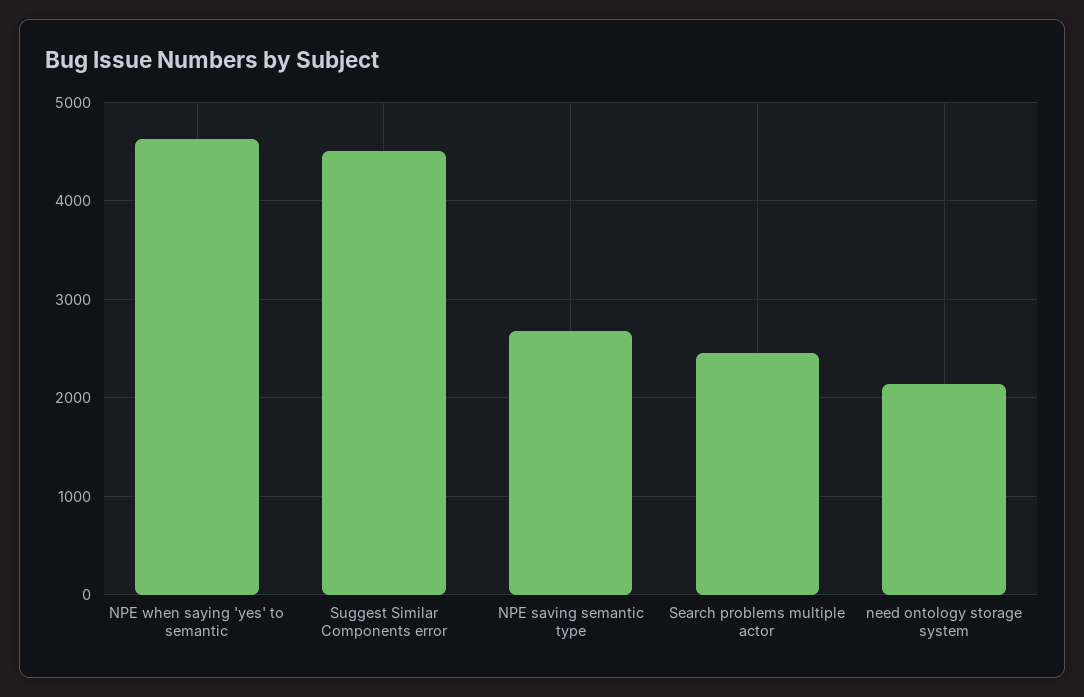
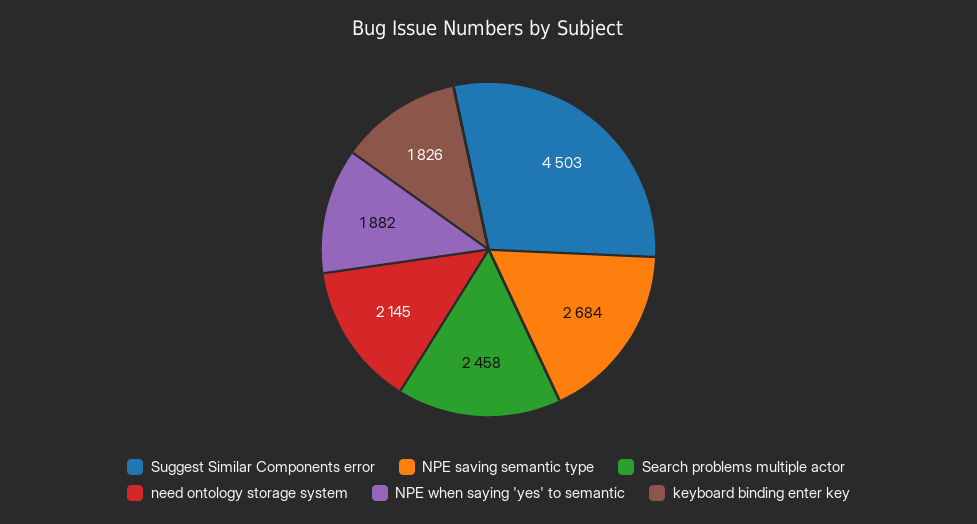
  {
-   "NPE when saying 'yes' to semantic": 4600,
+   "NPE when saying 'yes' to semantic": 1882,
    "Suggest Similar Components error": 4503,
    "NPE saving semantic type": 2684,
    "Search problems multiple actor": 2458,
-   "need ontology storage system": 2145
+   "need ontology storage system": 2145,
+   "keyboard binding enter key": 1826
  }

